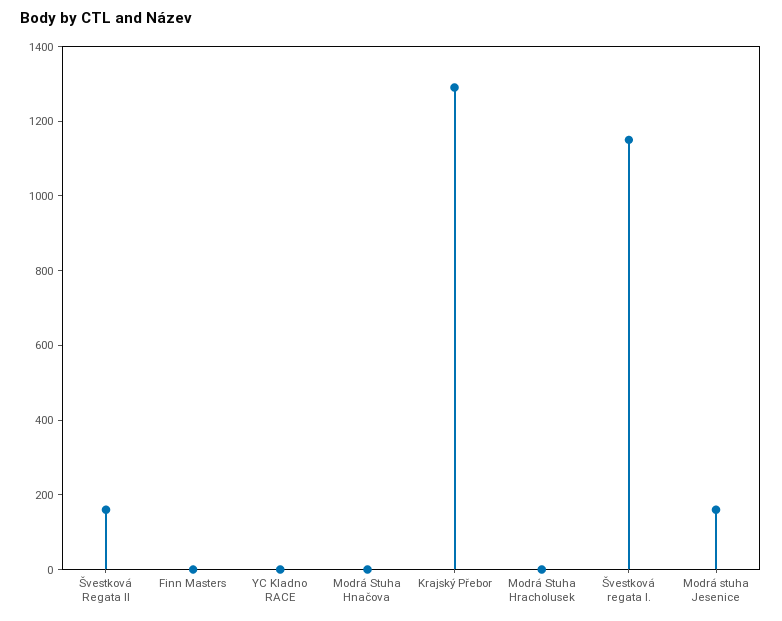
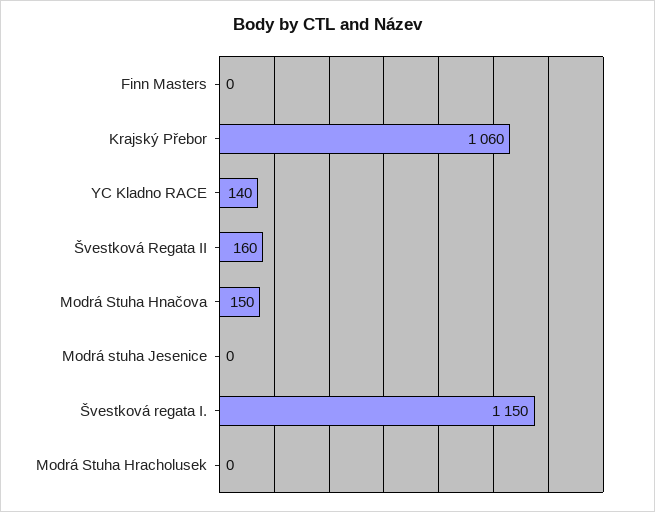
  {
    "Švestková Regata II": 160,
    "Finn Masters": 0,
-   "YC Kladno RACE": 0,
+   "YC Kladno RACE": 140,
-   "Modrá Stuha Hnačova": 0,
+   "Modrá Stuha Hnačova": 150,
-   "Krajský Přebor": 1300,
+   "Krajský Přebor": 1060,
    "Modrá Stuha Hracholusek": 0,
    "Švestková regata I.": 1150,
-   "Modrá stuha Jesenice": 150
+   "Modrá stuha Jesenice": 0
  }

